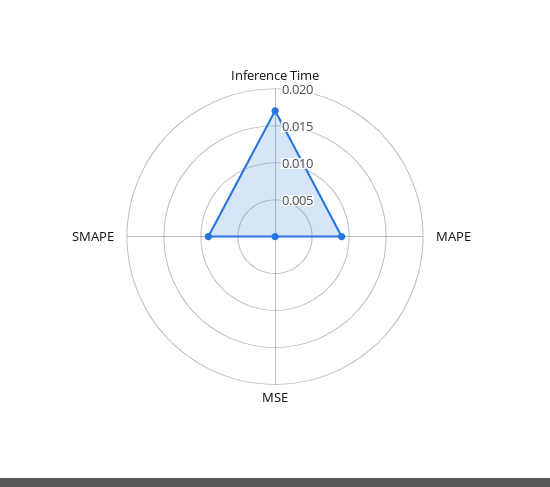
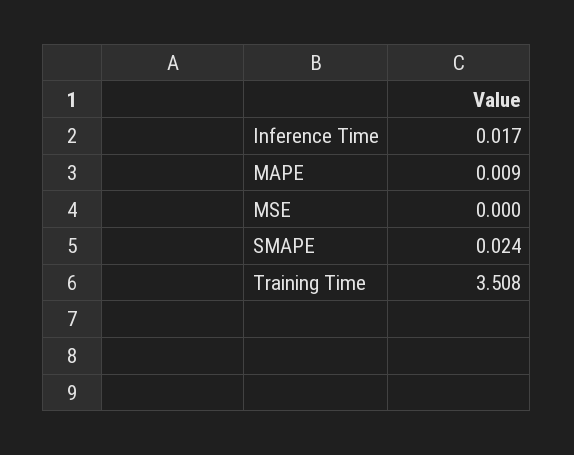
  {
    "Inference Time": 0.017,
    "MAPE": 0.009,
    "MSE": 0,
-   "SMAPE": 0.01
+   "SMAPE": 0.024,
+   "Training Time": 3.508
  }

